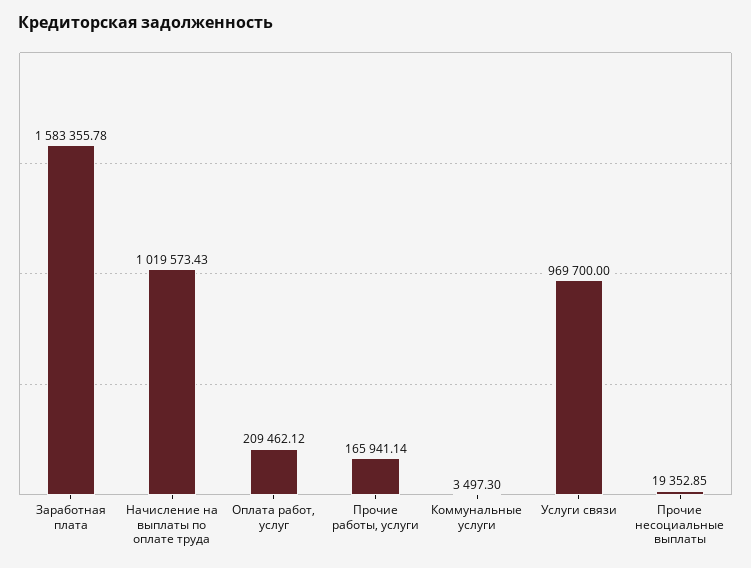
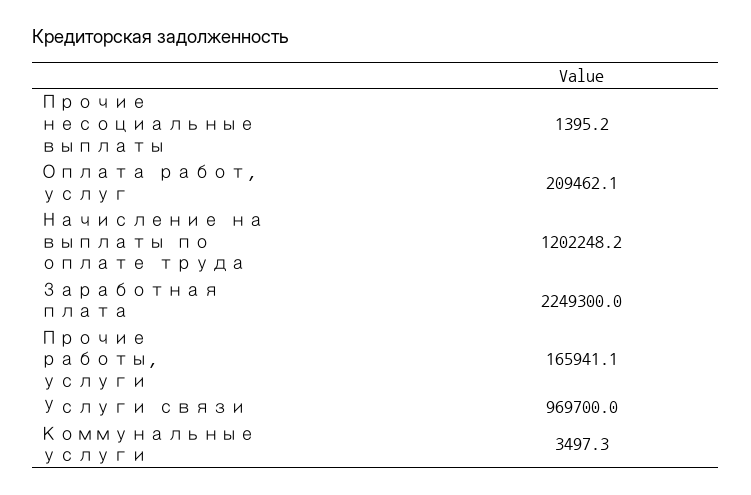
  {
-   "Заработная плата": 1583355.78,
+   "Заработная плата": 2249300,
-   "Начисление на выплаты по оплате труда": 1019573.43,
+   "Начисление на выплаты по оплате труда": 1202248.2,
    "Оплата работ, услуг": 209462.12,
    "Прочие работы, услуги": 165941.14,
    "Коммунальные услуги": 3497.3,
    "Услуги связи": 969700,
-   "Прочие несоциальные выплаты": 19352.85
+   "Прочие несоциальные выплаты": 1395.2
  }

